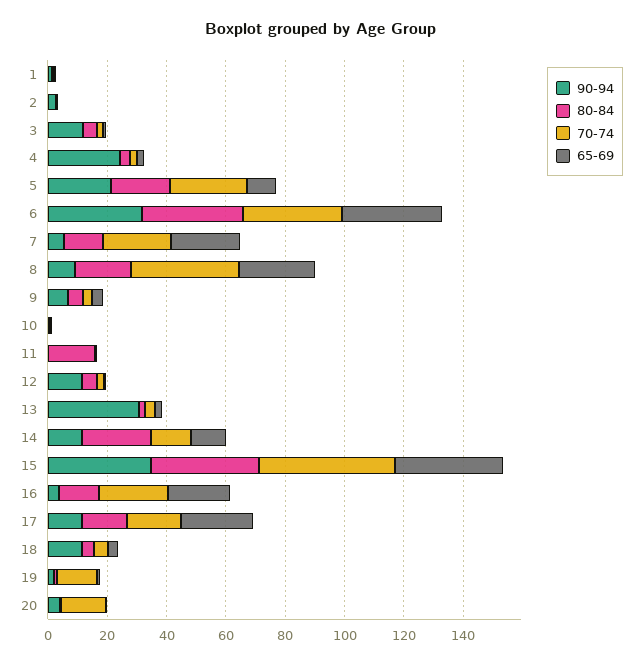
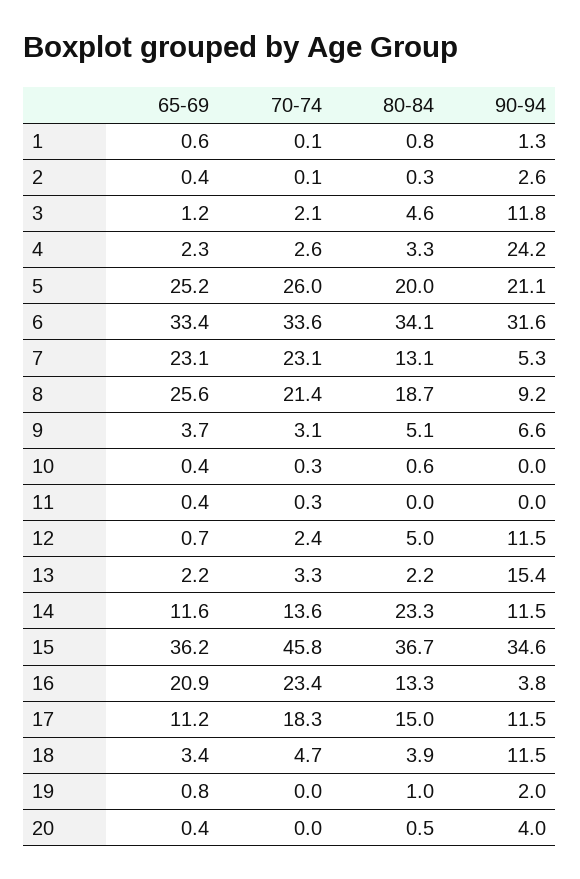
  {
    "90-94": {
      "1": 1.3,
      "2": 2.6,
      "3": 11.8,
      "4": 24.2,
      "5": 21.1,
      "6": 31.6,
      "7": 5.3,
      "8": 9.2,
      "9": 6.6,
      "10": 0,
      "11": 0,
      "12": 11.5,
-     "13": 30,
+     "13": 15.4,
      "14": 11.5,
      "15": 34.6,
      "16": 3.8,
      "17": 11.5,
      "18": 11.5,
      "19": 2,
      "20": 4
    },
    "80-84": {
      "1": 0.8,
      "2": 0.3,
      "3": 4.6,
      "4": 3.3,
      "5": 20,
      "6": 34.1,
      "7": 13.1,
      "8": 18.7,
      "9": 5.1,
      "10": 0.6,
-     "11": 15,
+     "11": 0,
      "12": 5,
      "13": 2.2,
      "14": 23.3,
      "15": 36.7,
      "16": 13.3,
      "17": 15,
      "18": 3.9,
      "19": 1,
      "20": 0.5
    },
    "70-74": {
      "1": 0.1,
      "2": 0.1,
      "3": 2.1,
      "4": 2.6,
      "5": 26,
      "6": 33.6,
      "7": 23.1,
-     "8": 35,
+     "8": 21.4,
      "9": 3.1,
      "10": 0.3,
      "11": 0.3,
      "12": 2.4,
      "13": 3.3,
      "14": 13.6,
      "15": 45.8,
      "16": 23.4,
      "17": 18.3,
      "18": 4.7,
-     "19": 15,
+     "19": 0,
-     "20": 15
+     "20": 0
    },
    "65-69": {
      "1": 0.6,
      "2": 0.4,
      "3": 1.2,
      "4": 2.3,
-     "5": 10,
+     "5": 25.2,
      "6": 33.4,
      "7": 23.1,
      "8": 25.6,
      "9": 3.7,
      "10": 0.4,
      "11": 0.4,
      "12": 0.7,
      "13": 2.2,
      "14": 11.6,
      "15": 36.2,
      "16": 20.9,
-     "17": 25,
+     "17": 11.2,
      "18": 3.4,
      "19": 0.8,
      "20": 0.4
    }
  }

